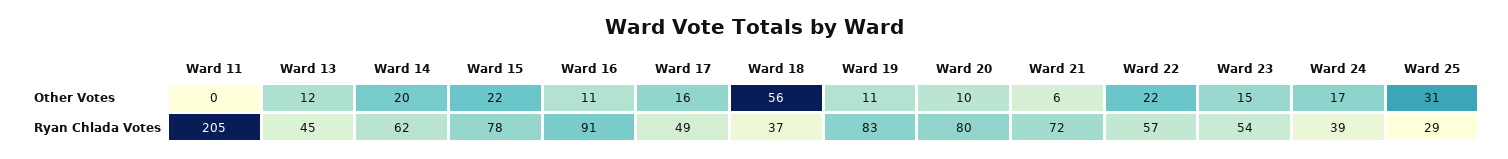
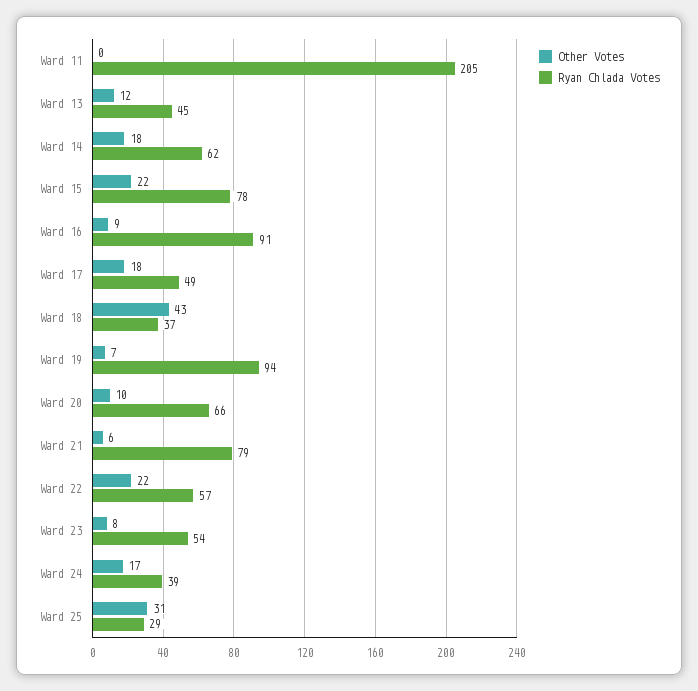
  {
    "Other Votes": {
      "Ward 11": 0,
      "Ward 13": 12,
-     "Ward 14": 20,
+     "Ward 14": 18,
      "Ward 15": 22,
-     "Ward 16": 11,
+     "Ward 16": 9,
-     "Ward 17": 16,
+     "Ward 17": 18,
-     "Ward 18": 56,
+     "Ward 18": 43,
-     "Ward 19": 11,
+     "Ward 19": 7,
      "Ward 20": 10,
      "Ward 21": 6,
      "Ward 22": 22,
-     "Ward 23": 15,
+     "Ward 23": 8,
      "Ward 24": 17,
      "Ward 25": 31
    },
    "Ryan Chlada Votes": {
      "Ward 11": 205,
      "Ward 13": 45,
      "Ward 14": 62,
      "Ward 15": 78,
      "Ward 16": 91,
      "Ward 17": 49,
      "Ward 18": 37,
-     "Ward 19": 83,
+     "Ward 19": 94,
-     "Ward 20": 80,
+     "Ward 20": 66,
-     "Ward 21": 72,
+     "Ward 21": 79,
      "Ward 22": 57,
      "Ward 23": 54,
      "Ward 24": 39,
      "Ward 25": 29
    }
  }

